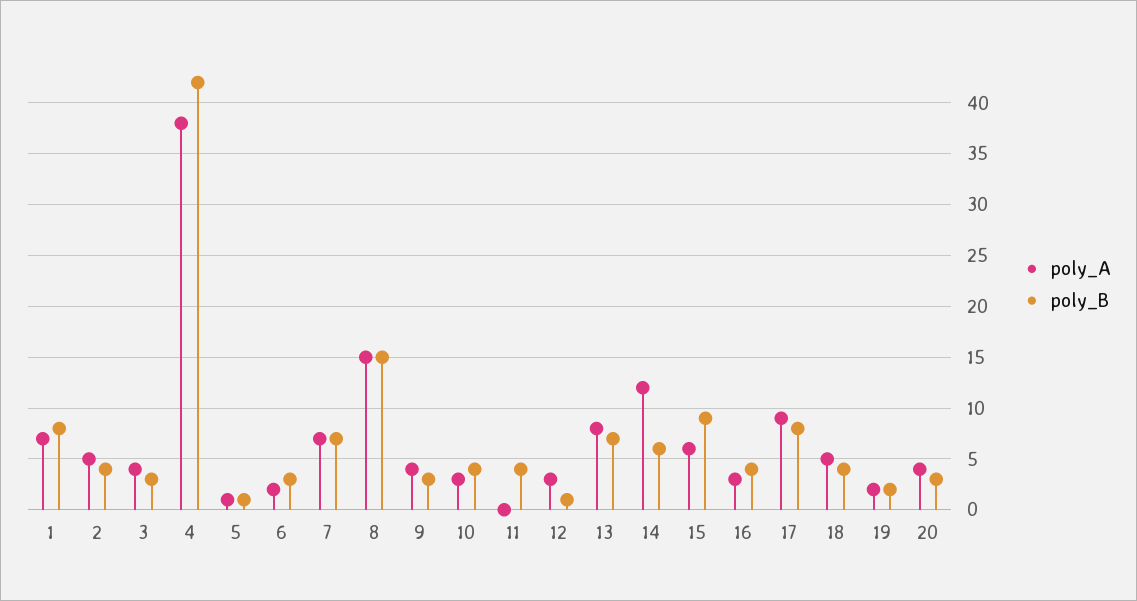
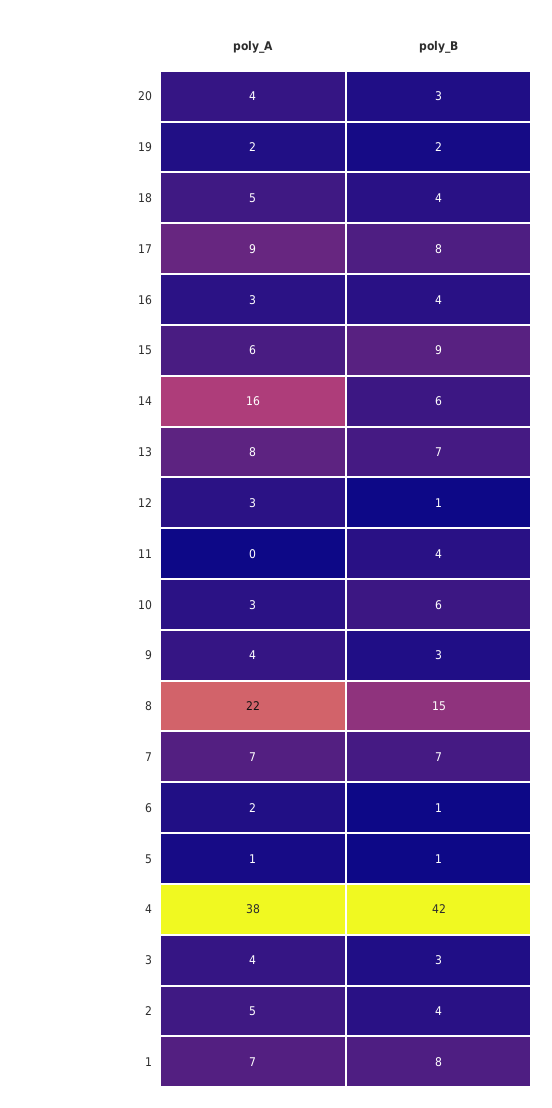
  {
    "poly_A": {
      "1": 7,
      "2": 5,
      "3": 4,
      "4": 38,
      "5": 1,
      "6": 2,
      "7": 7,
-     "8": 15,
+     "8": 22,
      "9": 4,
      "10": 3,
      "11": 0,
      "12": 3,
      "13": 8,
-     "14": 12,
+     "14": 16,
      "15": 6,
      "16": 3,
      "17": 9,
      "18": 5,
      "19": 2,
      "20": 4
    },
    "poly_B": {
      "1": 8,
      "2": 4,
      "3": 3,
      "4": 42,
      "5": 1,
-     "6": 3,
+     "6": 1,
      "7": 7,
      "8": 15,
      "9": 3,
-     "10": 4,
+     "10": 6,
      "11": 4,
      "12": 1,
      "13": 7,
      "14": 6,
      "15": 9,
      "16": 4,
      "17": 8,
      "18": 4,
      "19": 2,
      "20": 3
    }
  }

